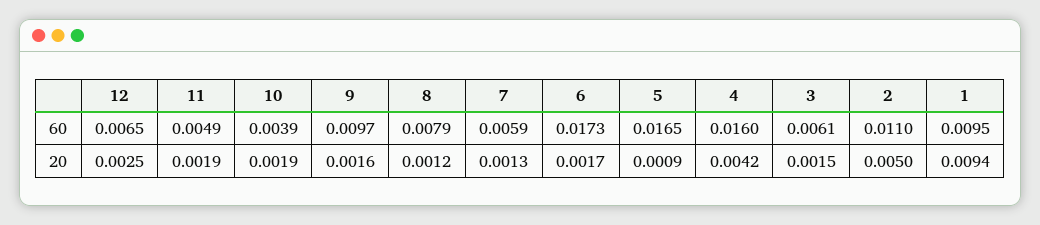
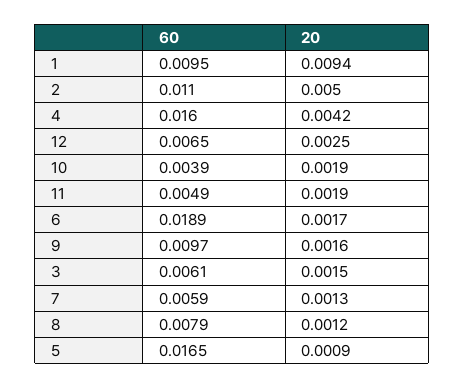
  {
    "12": {
      "60": 0.0065,
      "20": 0.0025
    },
    "11": {
      "60": 0.0049,
      "20": 0.0019
    },
    "10": {
      "60": 0.0039,
      "20": 0.0019
    },
    "9": {
      "60": 0.0097,
      "20": 0.0016
    },
    "8": {
      "60": 0.0079,
      "20": 0.0012
    },
    "7": {
      "60": 0.0059,
      "20": 0.0013
    },
    "6": {
-     "60": 0.0173,
+     "60": 0.0189,
      "20": 0.0017
    },
    "5": {
      "60": 0.0165,
      "20": 0.0009
    },
    "4": {
      "60": 0.016,
      "20": 0.0042
    },
    "3": {
      "60": 0.0061,
      "20": 0.0015
    },
    "2": {
      "60": 0.011,
      "20": 0.005
    },
    "1": {
      "60": 0.0095,
      "20": 0.0094
    }
  }

